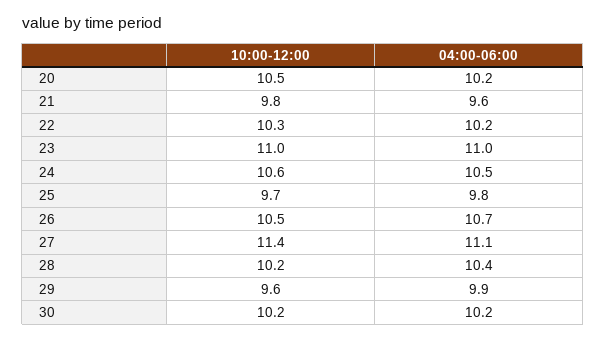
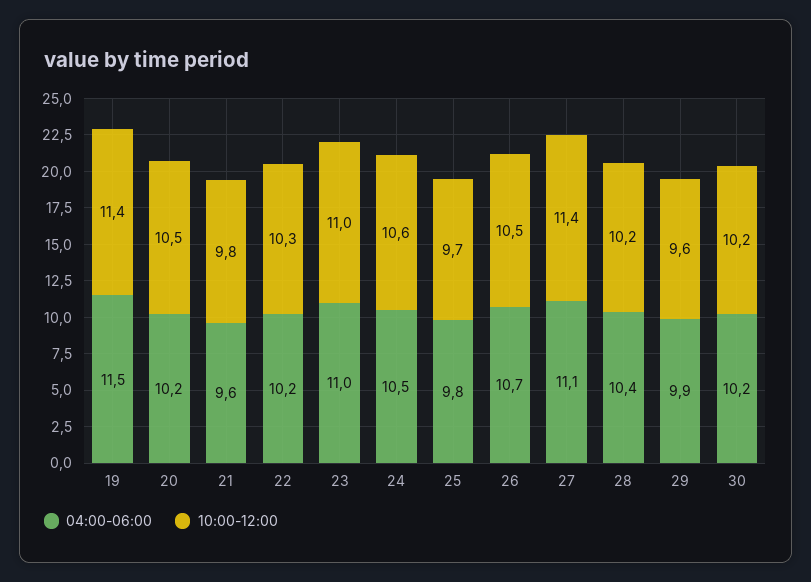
  {
    "10:00-12:00": {
      "20": 10.5,
      "21": 9.8,
      "22": 10.3,
      "23": 11,
      "24": 10.6,
      "25": 9.7,
      "26": 10.5,
      "27": 11.4,
      "28": 10.2,
      "29": 9.6,
-     "30": 10.2
+     "30": 10.2,
+     "19": 11.4
    },
    "04:00-06:00": {
      "20": 10.2,
      "21": 9.6,
      "22": 10.2,
      "23": 11,
      "24": 10.5,
      "25": 9.8,
      "26": 10.7,
      "27": 11.1,
      "28": 10.4,
      "29": 9.9,
-     "30": 10.2
+     "30": 10.2,
+     "19": 11.5
    }
  }

